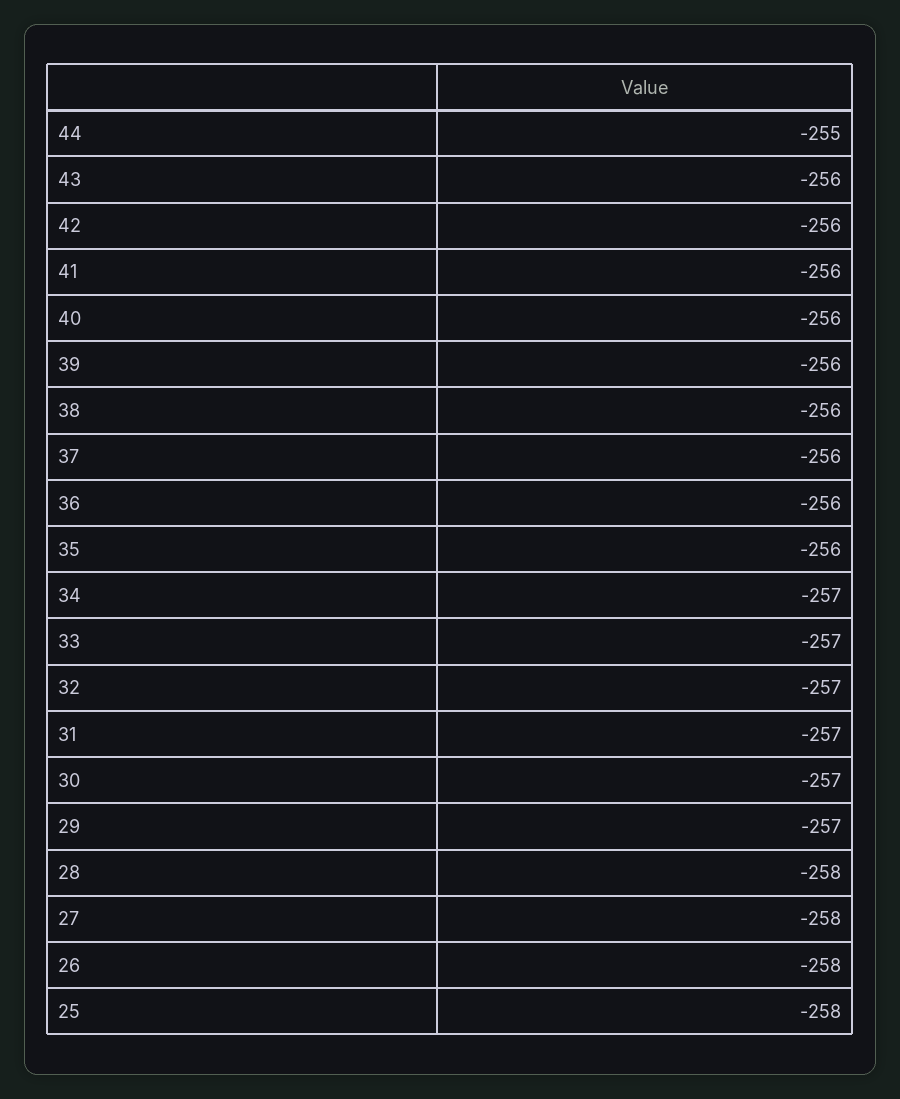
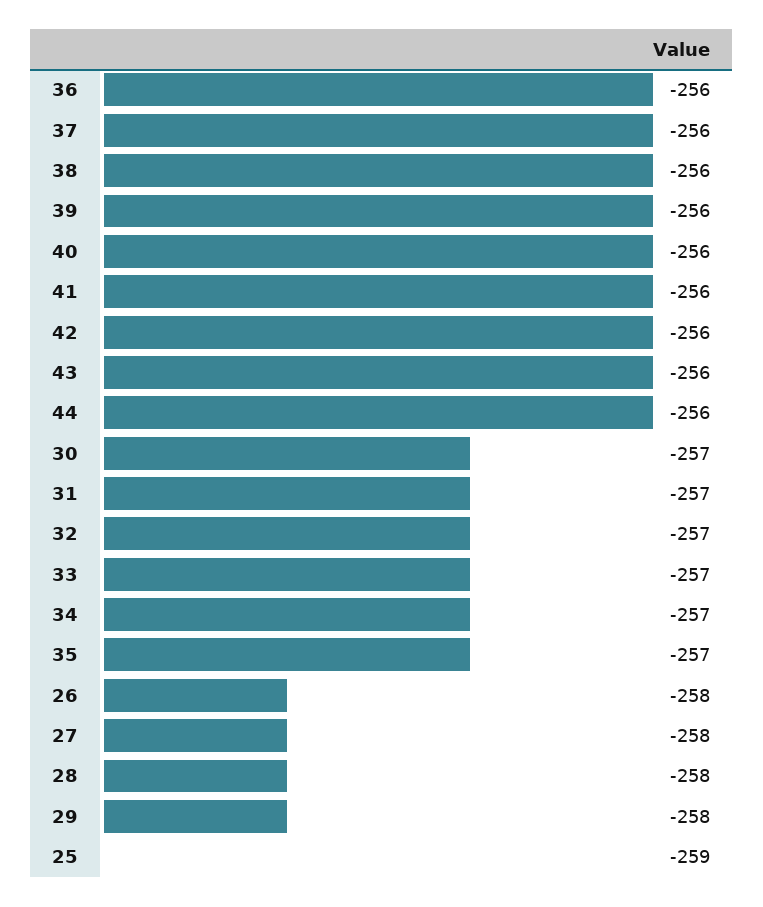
  {
-   "44": -255,
+   "44": -256,
    "43": -256,
    "42": -256,
    "41": -256,
    "40": -256,
    "39": -256,
    "38": -256,
    "37": -256,
    "36": -256,
-   "35": -256,
+   "35": -257,
    "34": -257,
    "33": -257,
    "32": -257,
    "31": -257,
    "30": -257,
-   "29": -257,
+   "29": -258,
    "28": -258,
    "27": -258,
    "26": -258,
-   "25": -258
+   "25": -259
  }

